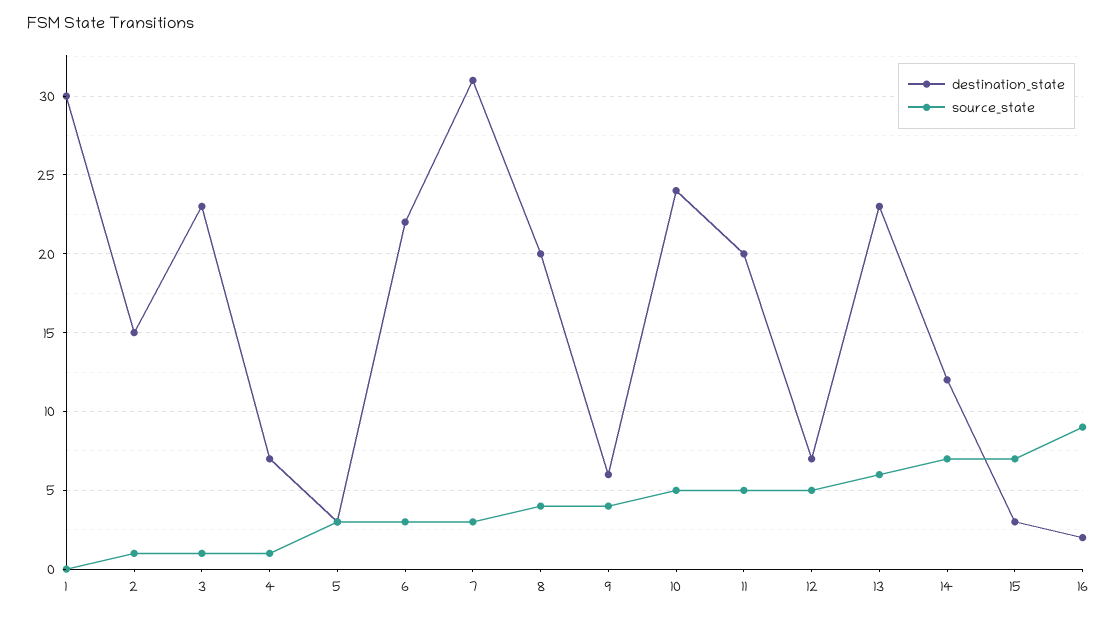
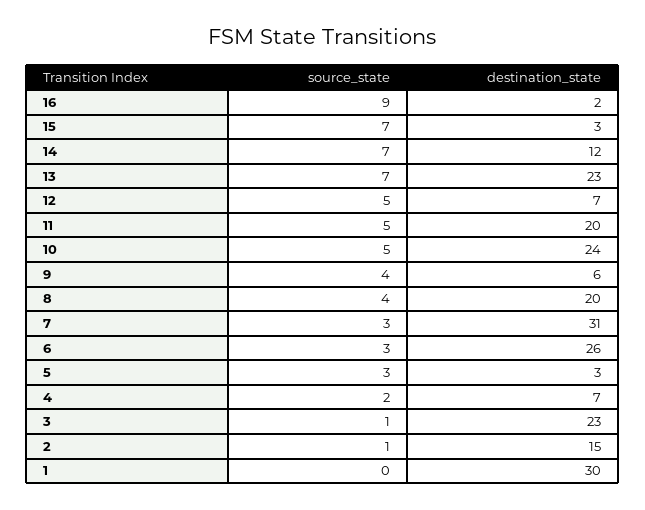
  {
    "destination_state": {
      "1": 30,
      "2": 15,
      "3": 23,
      "4": 7,
      "5": 3,
-     "6": 22,
+     "6": 26,
      "7": 31,
      "8": 20,
      "9": 6,
      "10": 24,
      "11": 20,
      "12": 7,
      "13": 23,
      "14": 12,
      "15": 3,
      "16": 2
    },
    "source_state": {
      "1": 0,
      "2": 1,
      "3": 1,
-     "4": 1,
+     "4": 2,
      "5": 3,
      "6": 3,
      "7": 3,
      "8": 4,
      "9": 4,
      "10": 5,
      "11": 5,
      "12": 5,
-     "13": 6,
+     "13": 7,
      "14": 7,
      "15": 7,
      "16": 9
    }
  }

